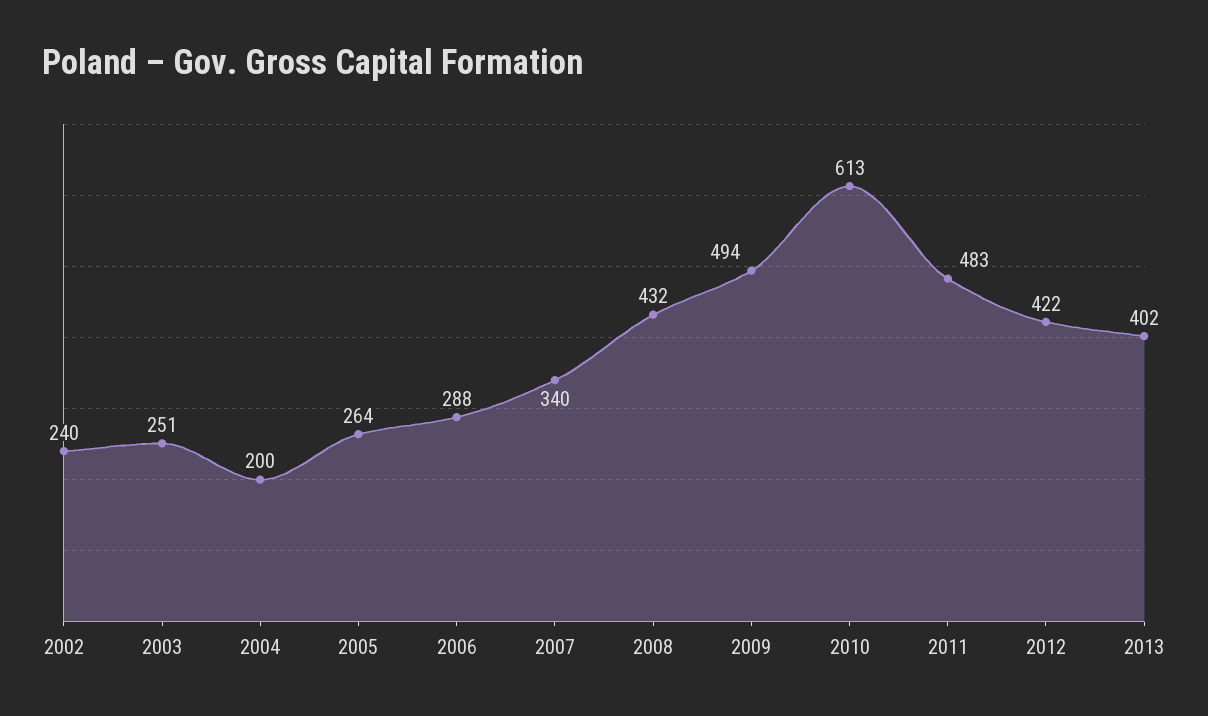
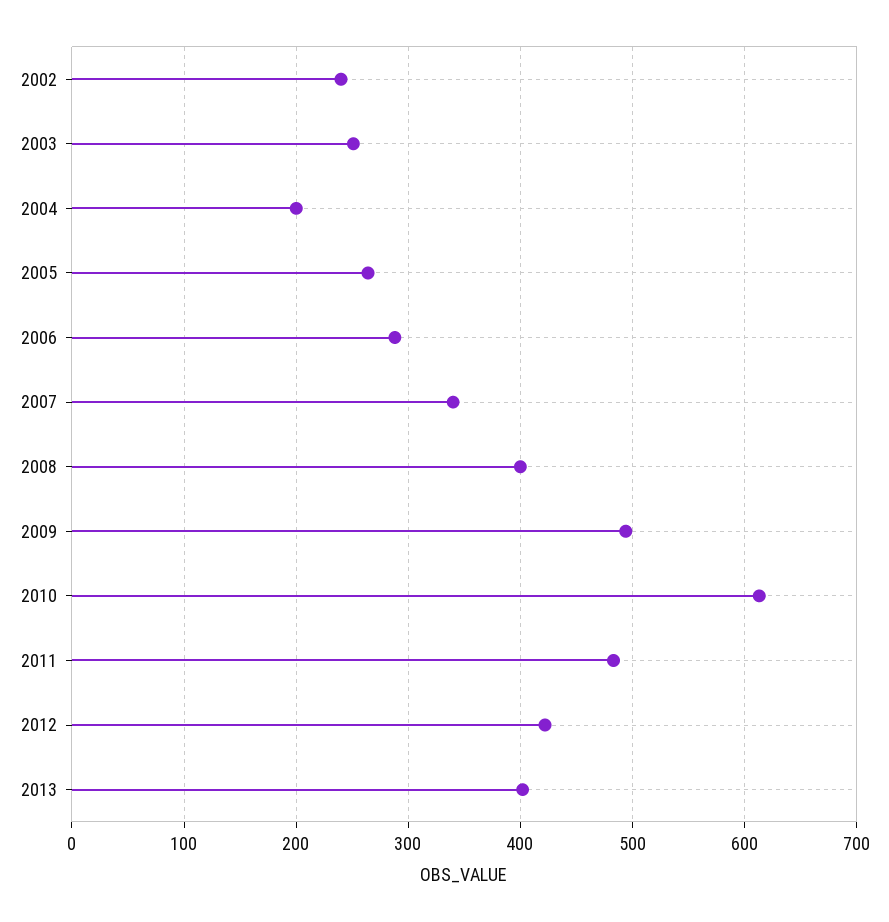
  {
    "2002": 240,
    "2003": 251,
    "2004": 200,
    "2005": 264,
    "2006": 288,
    "2007": 340,
-   "2008": 432,
+   "2008": 400,
    "2009": 494,
    "2010": 613,
    "2011": 483,
    "2012": 422,
    "2013": 402
  }

